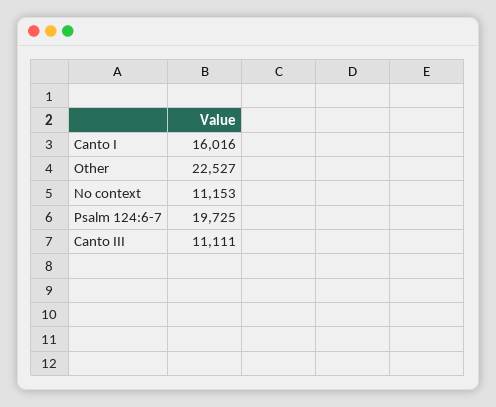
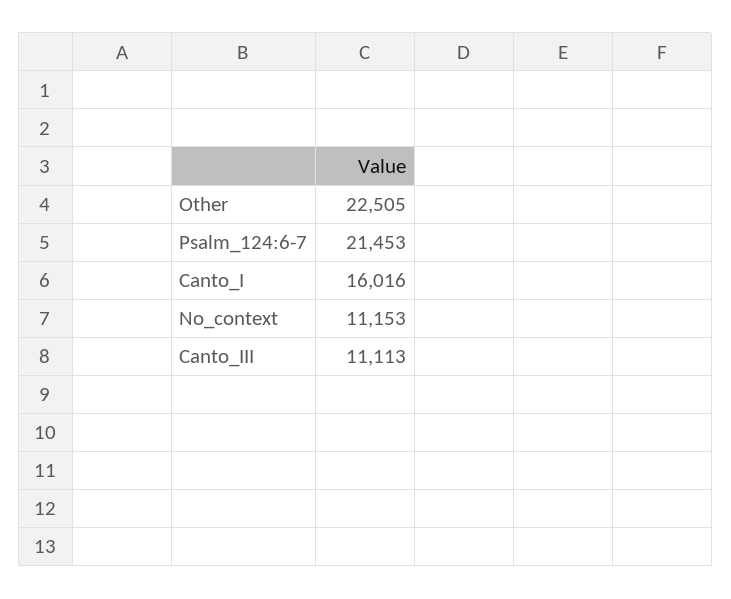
  {
    "Canto I": 16016,
-   "Other": 22527,
+   "Other": 22505,
    "No context": 11153,
-   "Psalm 124:6-7": 19725,
+   "Psalm 124:6-7": 21453,
-   "Canto III": 11111
+   "Canto III": 11113
  }

